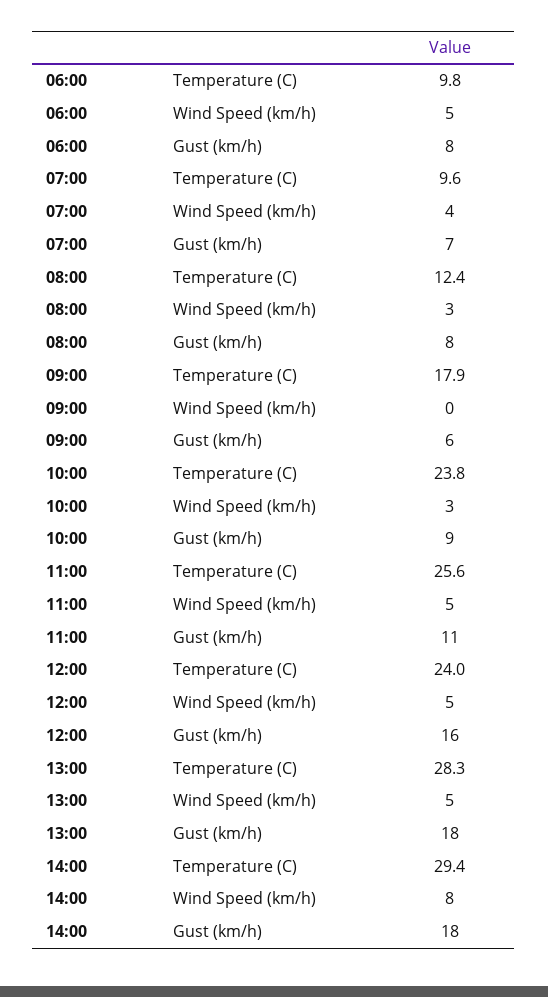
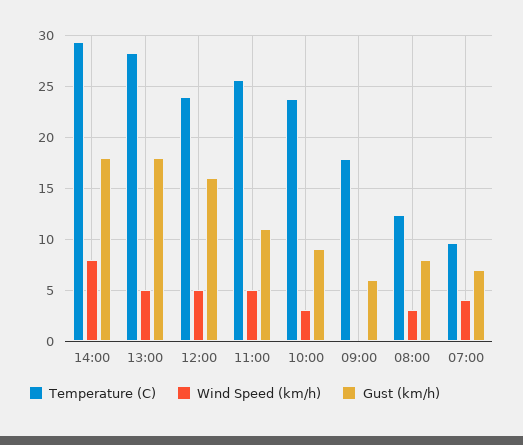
  {
    "Temperature (C)": {
-     "06:00": 9.8,
      "07:00": 9.6,
      "08:00": 12.4,
      "09:00": 17.9,
      "10:00": 23.8,
      "11:00": 25.6,
      "12:00": 24,
      "13:00": 28.3,
      "14:00": 29.4
    },
    "Wind Speed (km/h)": {
-     "06:00": 5,
      "07:00": 4,
      "08:00": 3,
      "09:00": 0,
      "10:00": 3,
      "11:00": 5,
      "12:00": 5,
      "13:00": 5,
      "14:00": 8
    },
    "Gust (km/h)": {
-     "06:00": 8,
      "07:00": 7,
      "08:00": 8,
      "09:00": 6,
      "10:00": 9,
      "11:00": 11,
      "12:00": 16,
      "13:00": 18,
      "14:00": 18
    }
  }

